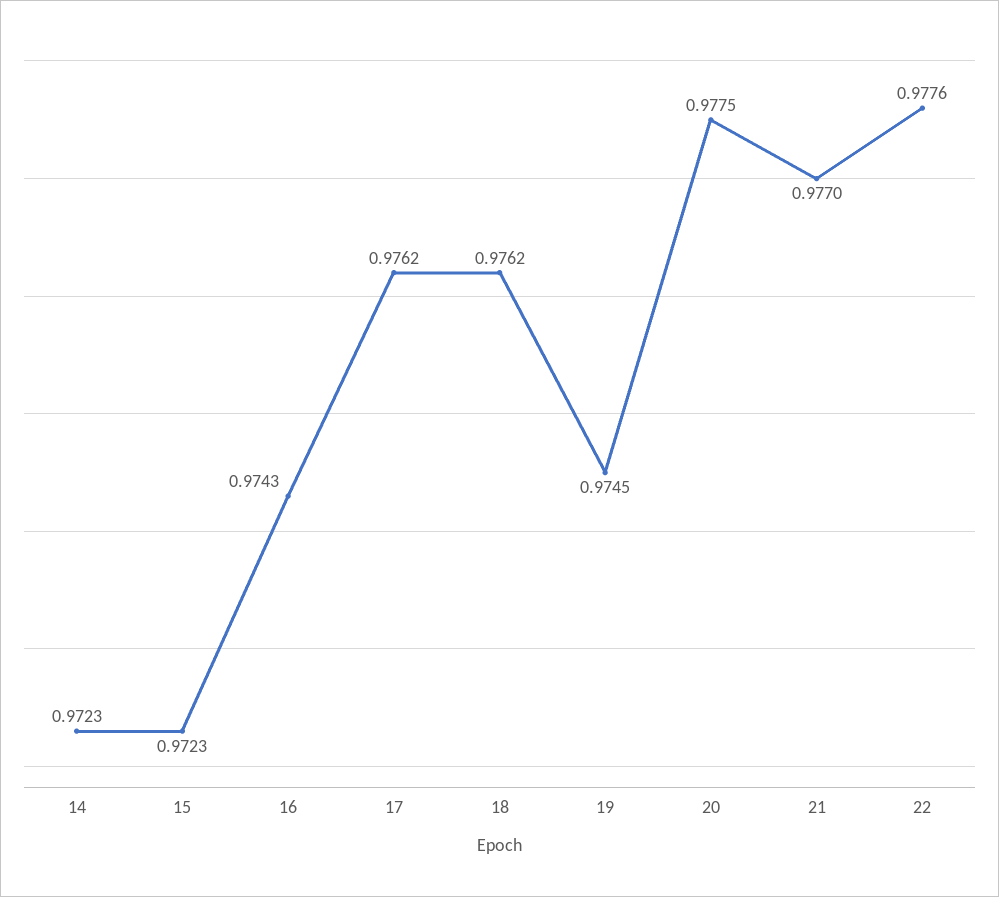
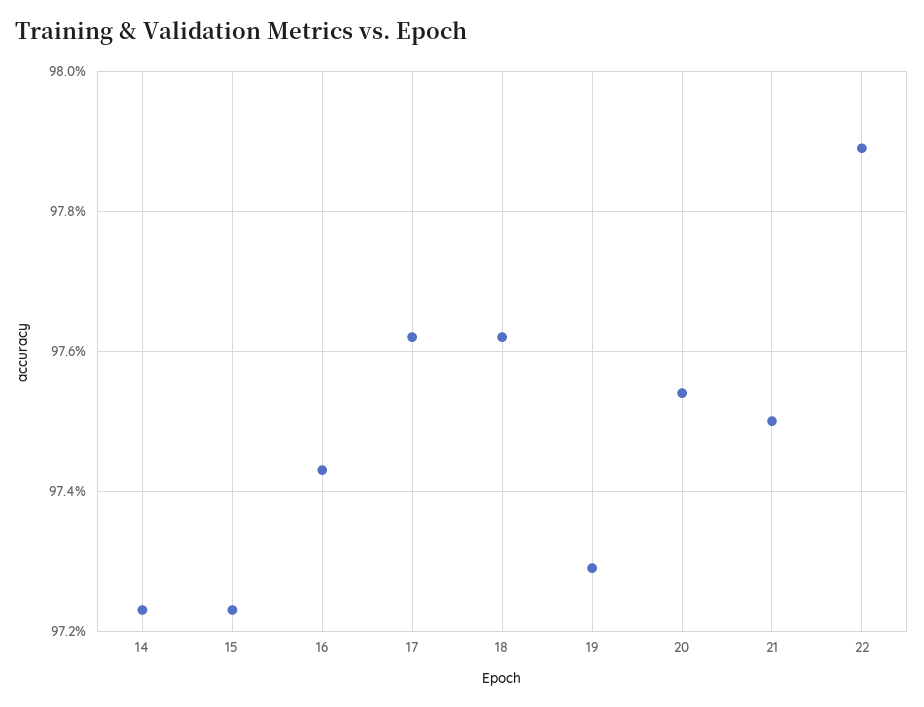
  {
    "14": 0.9723,
    "15": 0.9723,
    "16": 0.9743,
    "17": 0.9762,
    "18": 0.9762,
-   "19": 0.9745,
+   "19": 0.973,
-   "20": 0.9775,
+   "20": 0.9755,
-   "21": 0.977,
+   "21": 0.975,
-   "22": 0.9776
+   "22": 0.979
  }

